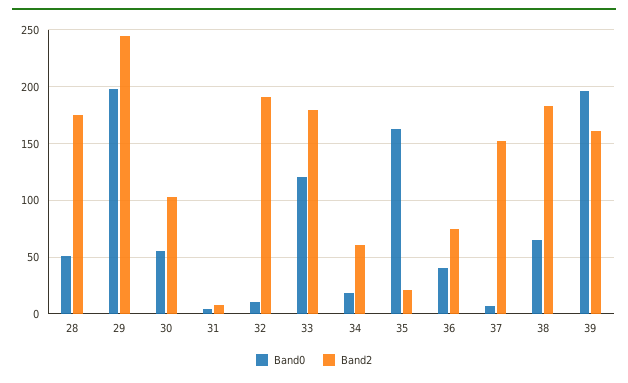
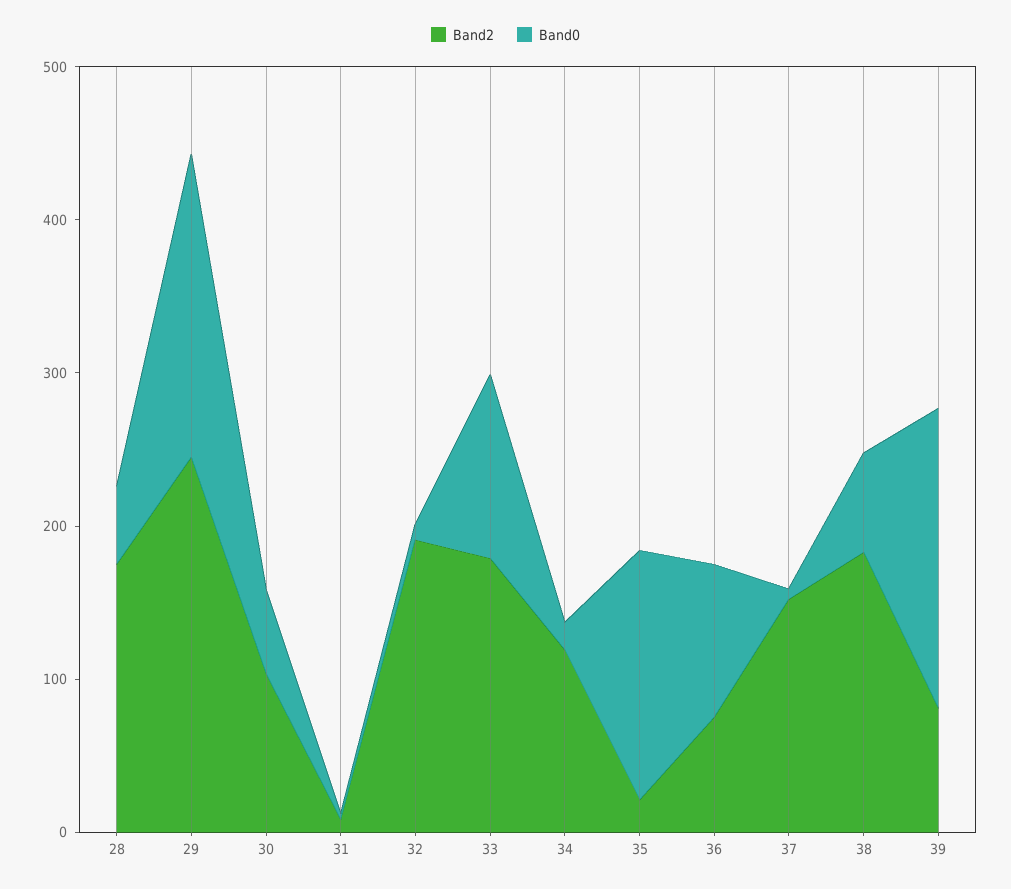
  {
    "Band0": {
      "28": 50,
      "29": 200,
      "30": 60,
      "31": 0,
      "32": 10,
      "33": 120,
      "34": 20,
      "35": 160,
-     "36": 40,
+     "36": 100,
      "37": 10,
      "38": 70,
      "39": 200
    },
    "Band2": {
      "28": 180,
      "29": 250,
      "30": 100,
      "31": 10,
      "32": 190,
      "33": 180,
-     "34": 60,
+     "34": 120,
      "35": 20,
      "36": 80,
      "37": 150,
      "38": 180,
-     "39": 160
+     "39": 80
    }
  }

